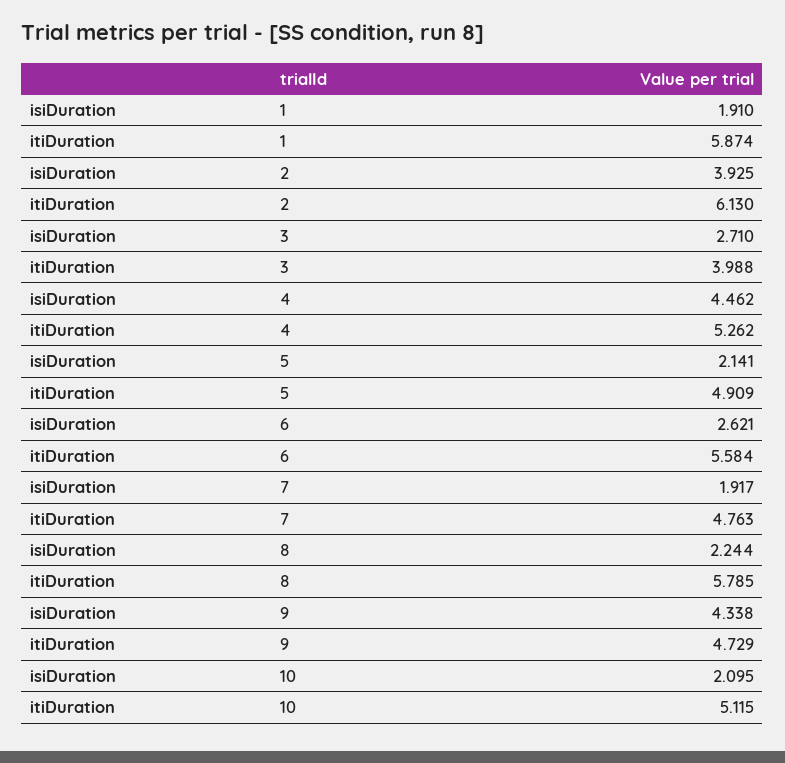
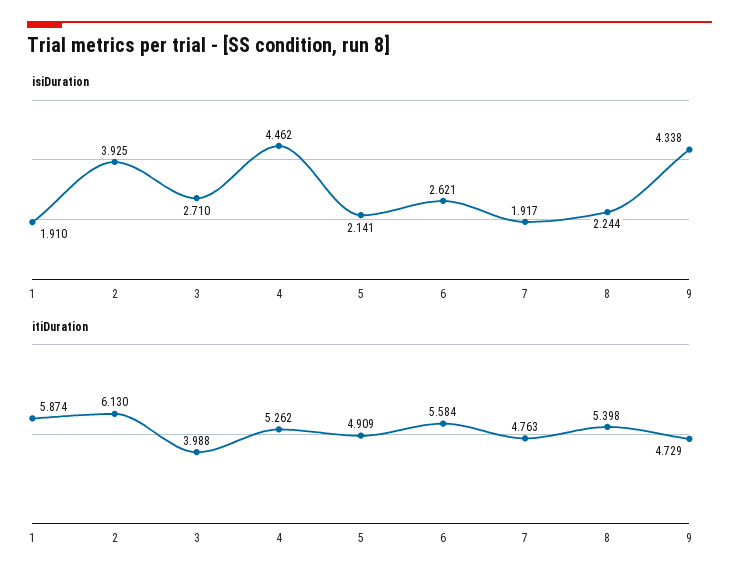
  {
    "isiDuration": {
      "1": 1.91,
      "2": 3.925,
      "3": 2.71,
      "4": 4.462,
      "5": 2.141,
      "6": 2.621,
      "7": 1.917,
      "8": 2.244,
-     "9": 4.338,
+     "9": 4.338
-     "10": 2.095
    },
    "itiDuration": {
      "1": 5.874,
      "2": 6.13,
      "3": 3.988,
      "4": 5.262,
      "5": 4.909,
      "6": 5.584,
      "7": 4.763,
-     "8": 5.785,
+     "8": 5.398,
-     "9": 4.729,
+     "9": 4.729
-     "10": 5.115
    }
  }

